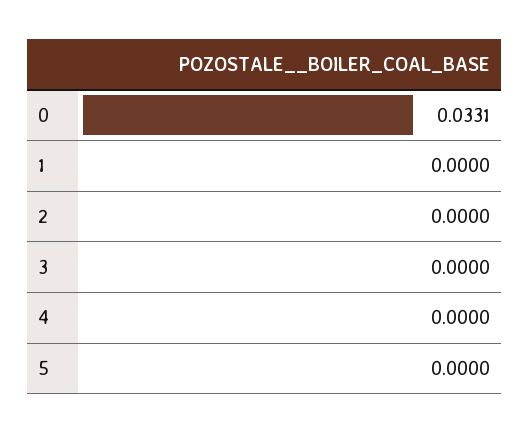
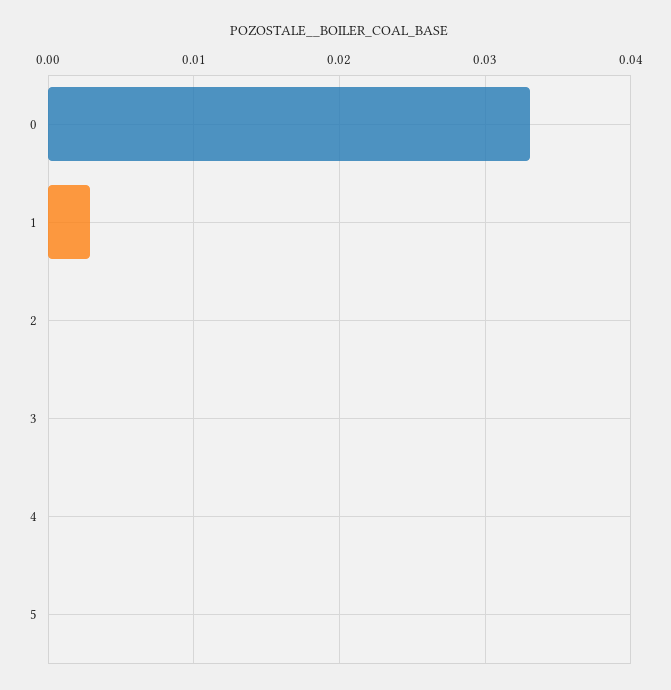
  {
    "0": 0.0331,
-   "1": 0,
+   "1": 0.003,
    "2": 0,
    "3": 0,
    "4": 0,
    "5": 0
  }

